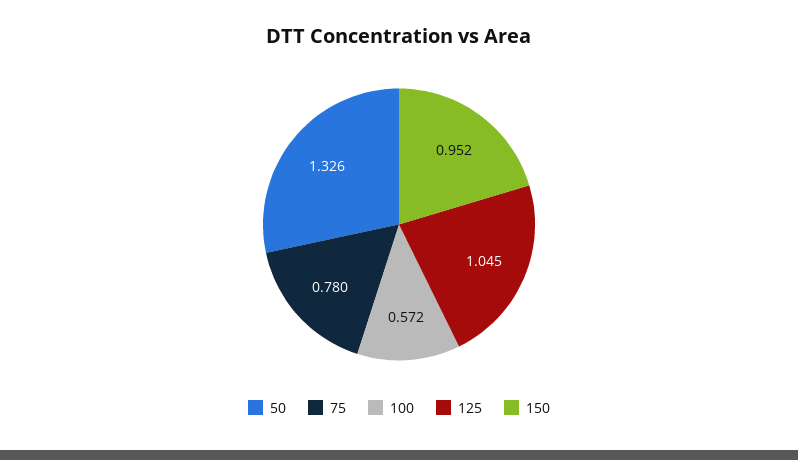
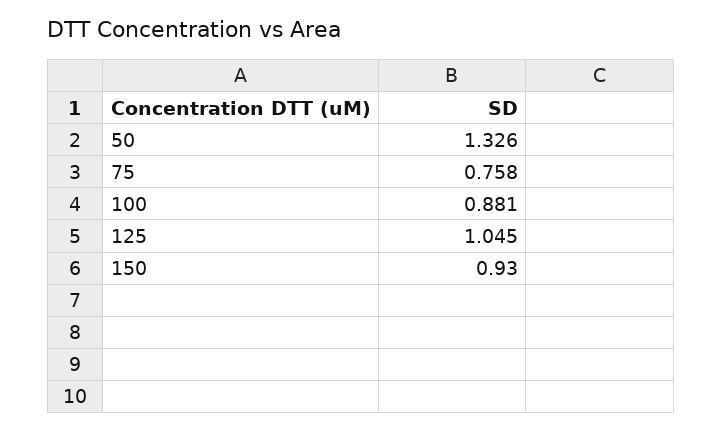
  {
    "50": 1.326,
-   "75": 0.78,
+   "75": 0.758,
-   "100": 0.572,
+   "100": 0.881,
    "125": 1.045,
-   "150": 0.952
+   "150": 0.93
  }

